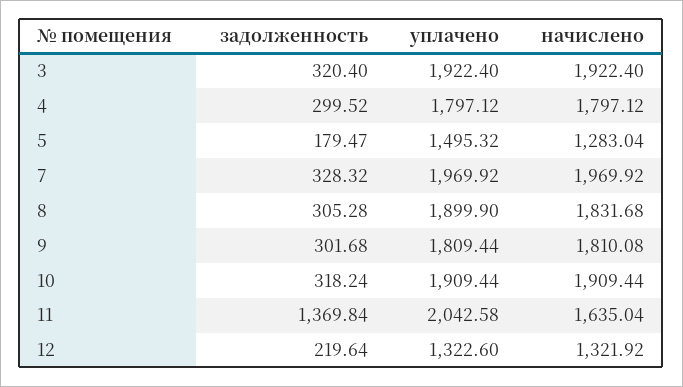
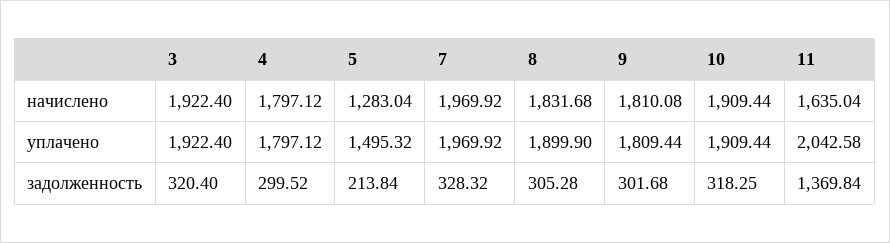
  {
    "задолженность": {
      "3": 320.4,
      "4": 299.52,
-     "5": 179.47,
+     "5": 213.84,
      "7": 328.32,
      "8": 305.28,
      "9": 301.68,
-     "10": 318.24,
+     "10": 318.25,
-     "11": 1369.84,
+     "11": 1369.84
-     "12": 219.64
    },
    "уплачено": {
      "3": 1922.4,
      "4": 1797.12,
      "5": 1495.32,
      "7": 1969.92,
      "8": 1899.9,
      "9": 1809.44,
      "10": 1909.44,
-     "11": 2042.58,
+     "11": 2042.58
-     "12": 1322.6
    },
    "начислено": {
      "3": 1922.4,
      "4": 1797.12,
      "5": 1283.04,
      "7": 1969.92,
      "8": 1831.68,
      "9": 1810.08,
      "10": 1909.44,
-     "11": 1635.04,
+     "11": 1635.04
-     "12": 1321.92
    }
  }

